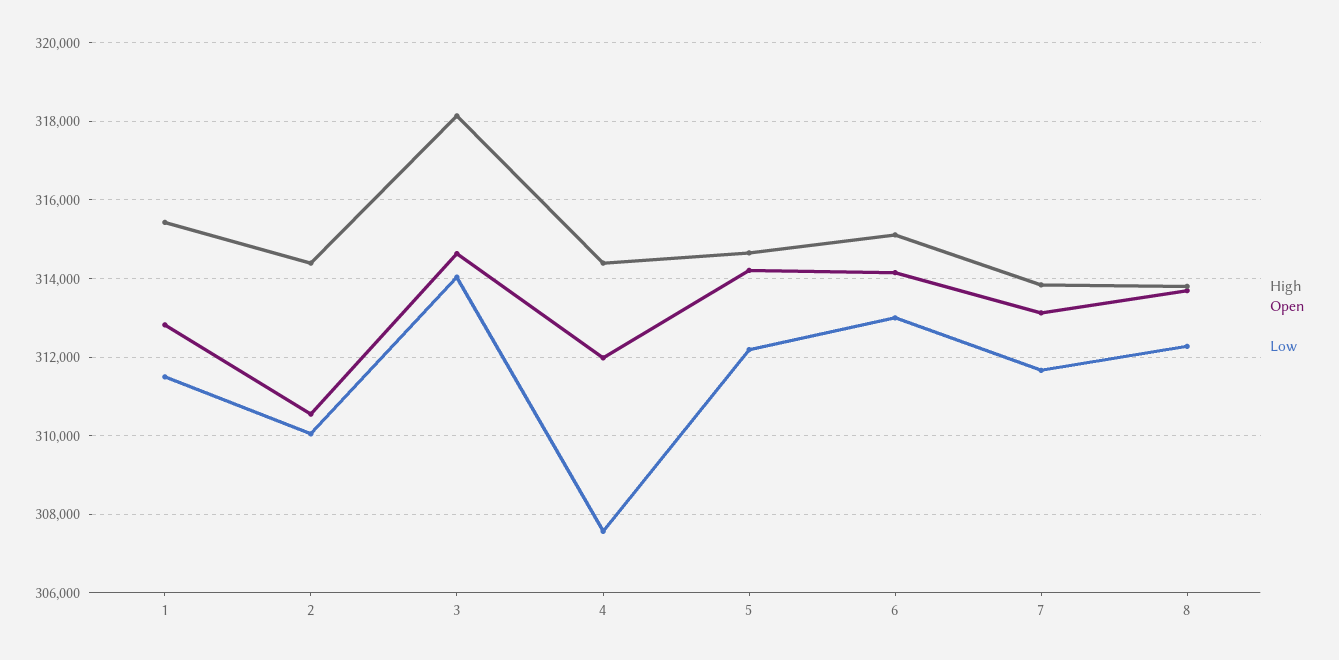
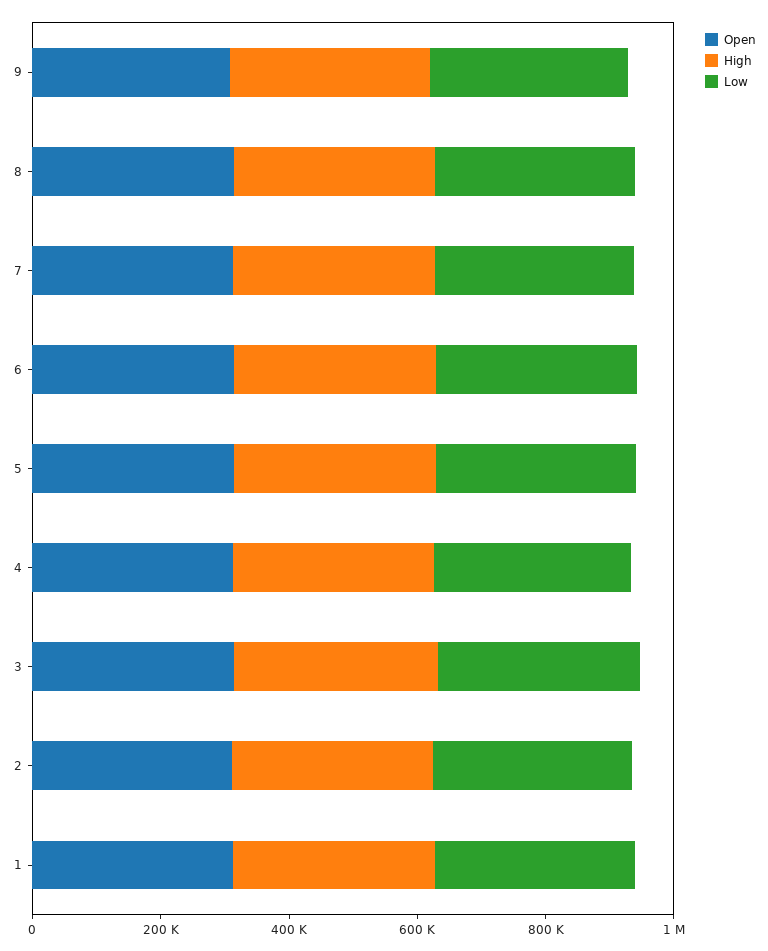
  {
    "High": {
      "1": 315400,
      "2": 314400,
      "3": 318200,
      "4": 314400,
      "5": 314600,
      "6": 315200,
      "7": 313800,
-     "8": 313800
+     "8": 313800,
+     "9": 300000
    },
    "Open": {
      "1": 312800,
      "2": 310600,
      "3": 314600,
      "4": 312000,
      "5": 314200,
      "6": 314200,
      "7": 313200,
-     "8": 313600
+     "8": 313600,
+     "9": 300000
    },
    "Low": {
      "1": 311400,
      "2": 310000,
      "3": 314000,
      "4": 307600,
      "5": 312200,
      "6": 313000,
      "7": 311600,
-     "8": 312200
+     "8": 312200,
+     "9": 300000
    }
  }

